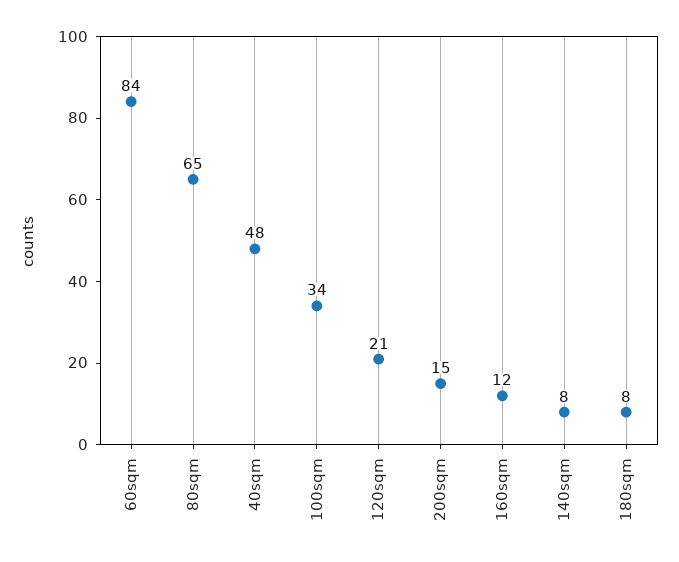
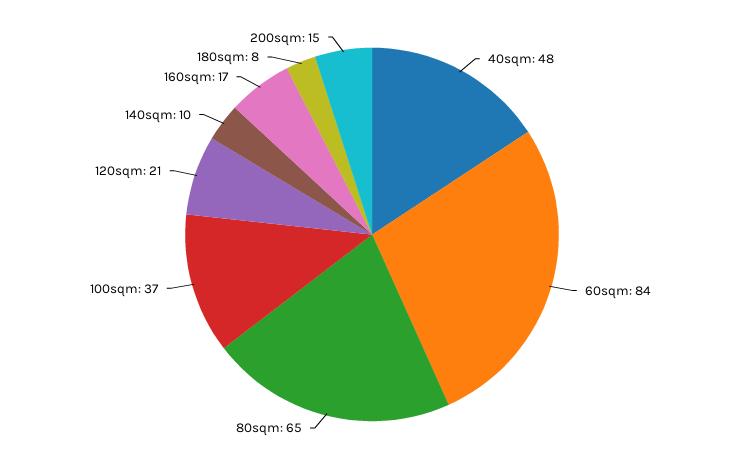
  {
    "60sqm": 84,
    "80sqm": 65,
    "40sqm": 48,
-   "100sqm": 34,
+   "100sqm": 37,
    "120sqm": 21,
    "200sqm": 15,
-   "160sqm": 12,
+   "160sqm": 17,
-   "140sqm": 8,
+   "140sqm": 10,
    "180sqm": 8
  }

